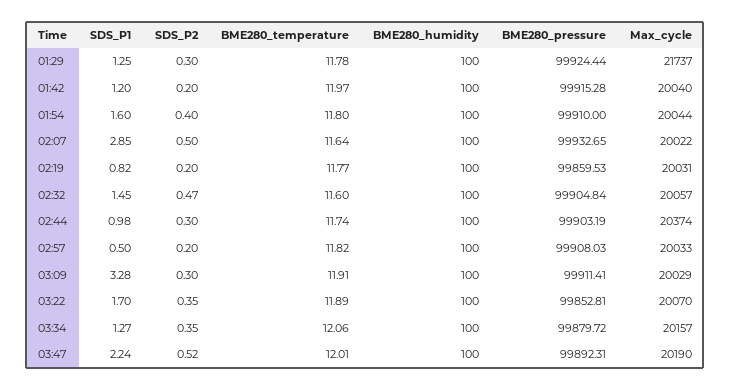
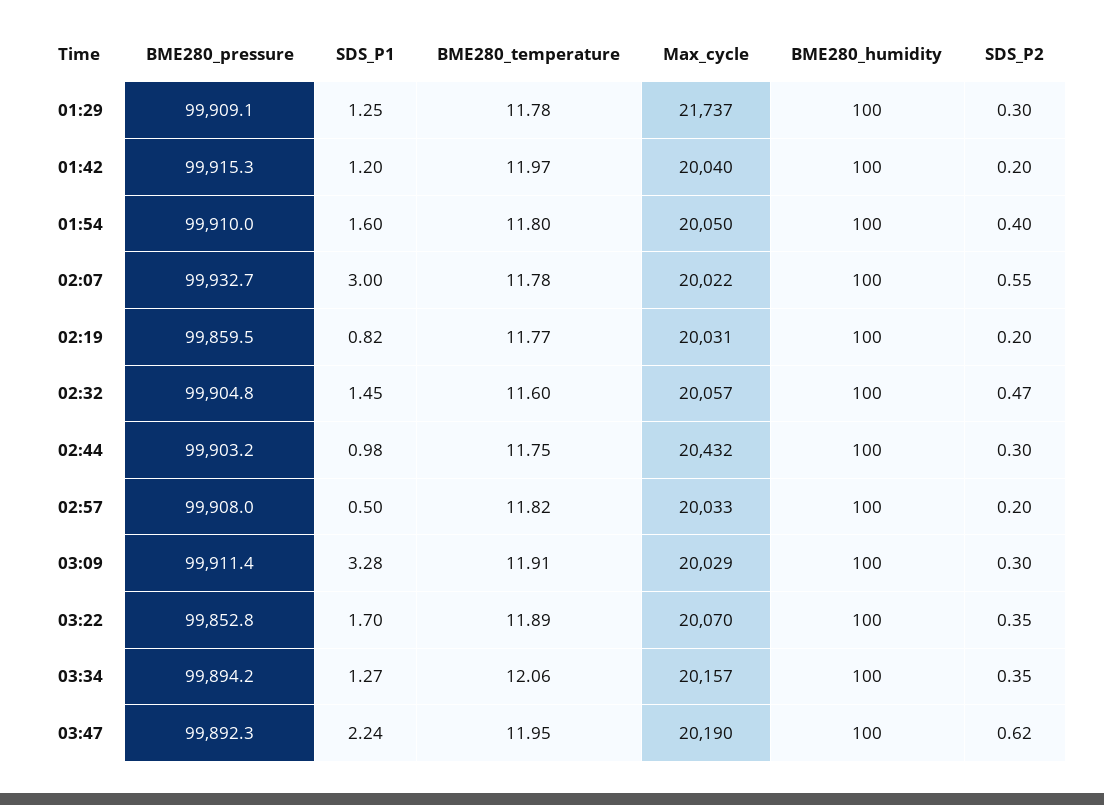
  {
    "SDS_P1": {
      "01:29": 1.25,
      "01:42": 1.2,
      "01:54": 1.6,
-     "02:07": 2.85,
+     "02:07": 3,
      "02:19": 0.82,
      "02:32": 1.45,
      "02:44": 0.98,
      "02:57": 0.5,
      "03:09": 3.28,
      "03:22": 1.7,
      "03:34": 1.27,
      "03:47": 2.24
    },
    "SDS_P2": {
      "01:29": 0.3,
      "01:42": 0.2,
      "01:54": 0.4,
-     "02:07": 0.5,
+     "02:07": 0.55,
      "02:19": 0.2,
      "02:32": 0.47,
      "02:44": 0.3,
      "02:57": 0.2,
      "03:09": 0.3,
      "03:22": 0.35,
      "03:34": 0.35,
-     "03:47": 0.52
+     "03:47": 0.62
    },
    "BME280_temperature": {
      "01:29": 11.78,
      "01:42": 11.97,
      "01:54": 11.8,
-     "02:07": 11.64,
+     "02:07": 11.78,
      "02:19": 11.77,
      "02:32": 11.6,
-     "02:44": 11.74,
+     "02:44": 11.75,
      "02:57": 11.82,
      "03:09": 11.91,
      "03:22": 11.89,
      "03:34": 12.06,
-     "03:47": 12.01
+     "03:47": 11.95
    },
    "BME280_humidity": {
      "01:29": 100,
      "01:42": 100,
      "01:54": 100,
      "02:07": 100,
      "02:19": 100,
      "02:32": 100,
      "02:44": 100,
      "02:57": 100,
      "03:09": 100,
      "03:22": 100,
      "03:34": 100,
      "03:47": 100
    },
    "BME280_pressure": {
-     "01:29": 99924.44,
+     "01:29": 99909.1,
      "01:42": 99915.28,
      "01:54": 99910,
      "02:07": 99932.65,
      "02:19": 99859.53,
      "02:32": 99904.84,
      "02:44": 99903.19,
      "02:57": 99908.03,
      "03:09": 99911.41,
      "03:22": 99852.81,
-     "03:34": 99879.72,
+     "03:34": 99894.2,
      "03:47": 99892.31
    },
    "Max_cycle": {
      "01:29": 21737,
      "01:42": 20040,
-     "01:54": 20044,
+     "01:54": 20050,
      "02:07": 20022,
      "02:19": 20031,
      "02:32": 20057,
-     "02:44": 20374,
+     "02:44": 20432,
      "02:57": 20033,
      "03:09": 20029,
      "03:22": 20070,
      "03:34": 20157,
      "03:47": 20190
    }
  }

